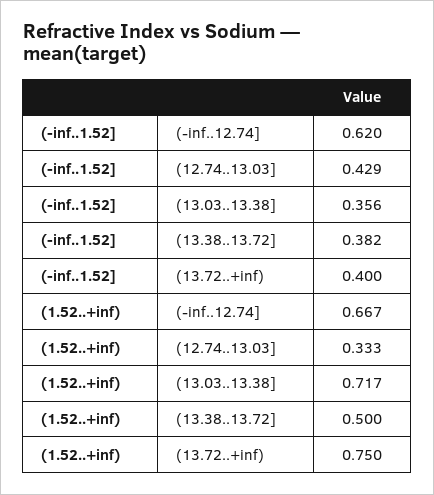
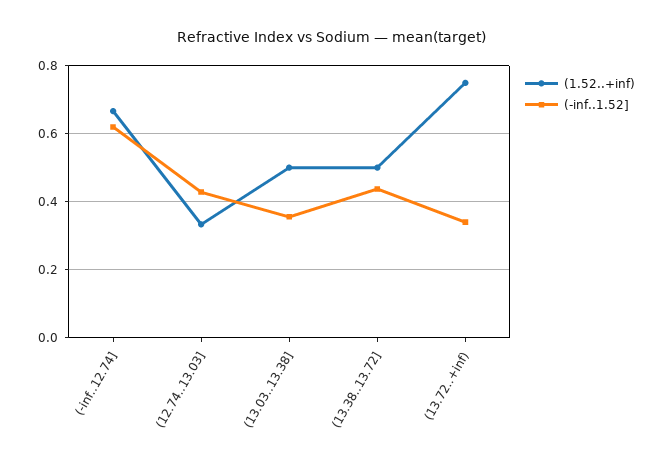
  {
    "(-inf..1.52]": {
      "(-inf..12.74]": 0.62,
      "(12.74..13.03]": 0.429,
      "(13.03..13.38]": 0.356,
-     "(13.38..13.72]": 0.382,
+     "(13.38..13.72]": 0.44,
-     "(13.72..+inf)": 0.4
+     "(13.72..+inf)": 0.34
    },
    "(1.52..+inf)": {
      "(-inf..12.74]": 0.667,
      "(12.74..13.03]": 0.333,
-     "(13.03..13.38]": 0.717,
+     "(13.03..13.38]": 0.5,
      "(13.38..13.72]": 0.5,
      "(13.72..+inf)": 0.75
    }
  }

